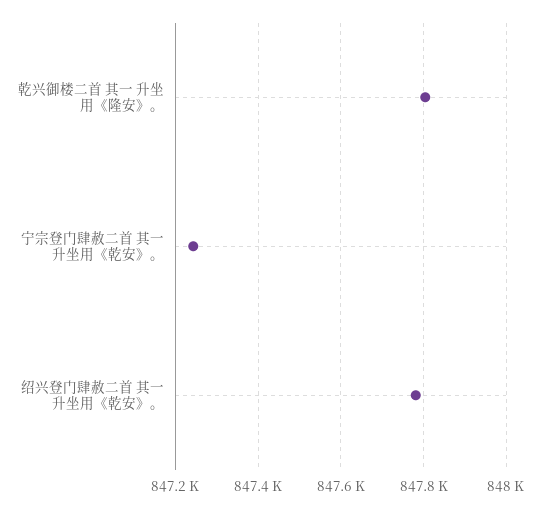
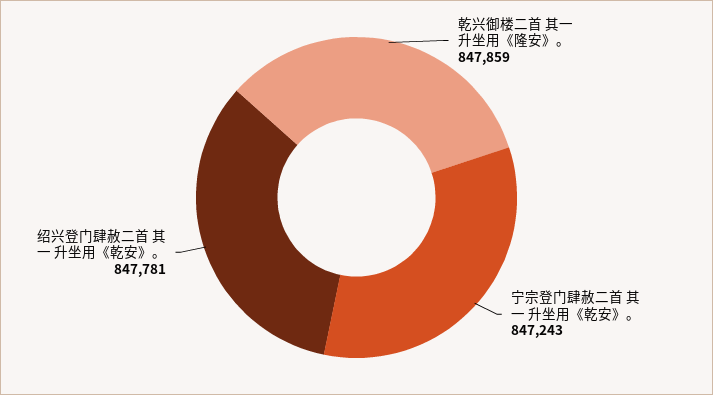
  {
-   "乾兴御楼二首 其一 升坐用《隆安》。": 847800,
+   "乾兴御楼二首 其一 升坐用《隆安》。": 847859,
    "宁宗登门肆赦二首 其一 升坐用《乾安》。": 847243,
    "绍兴登门肆赦二首 其一 升坐用《乾安》。": 847781
  }

